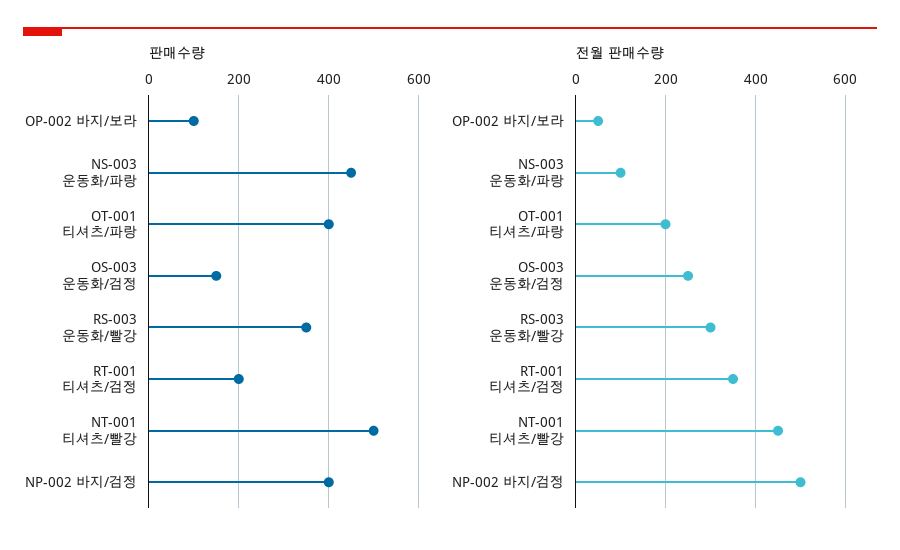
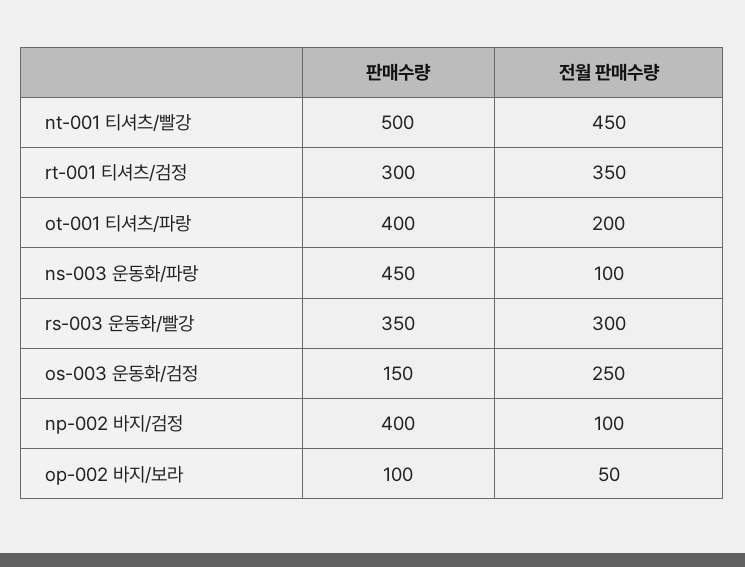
  {
    "판매수량": {
      "OP-002 바지/보라": 100,
      "NS-003 운동화/파랑": 450,
      "OT-001 티셔츠/파랑": 400,
      "OS-003 운동화/검정": 150,
      "RS-003 운동화/빨강": 350,
-     "RT-001 티셔츠/검정": 200,
+     "RT-001 티셔츠/검정": 300,
      "NT-001 티셔츠/빨강": 500,
      "NP-002 바지/검정": 400
    },
    "전월 판매수량": {
      "OP-002 바지/보라": 50,
      "NS-003 운동화/파랑": 100,
      "OT-001 티셔츠/파랑": 200,
      "OS-003 운동화/검정": 250,
      "RS-003 운동화/빨강": 300,
      "RT-001 티셔츠/검정": 350,
      "NT-001 티셔츠/빨강": 450,
-     "NP-002 바지/검정": 500
+     "NP-002 바지/검정": 100
    }
  }

